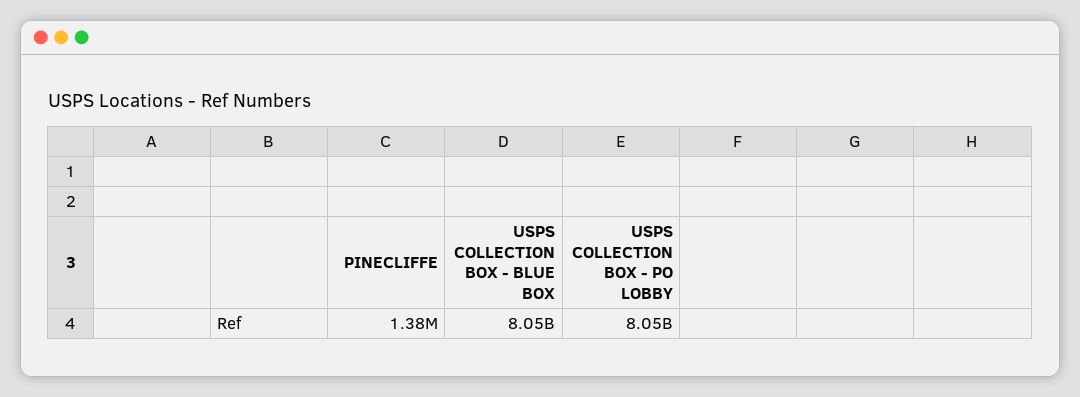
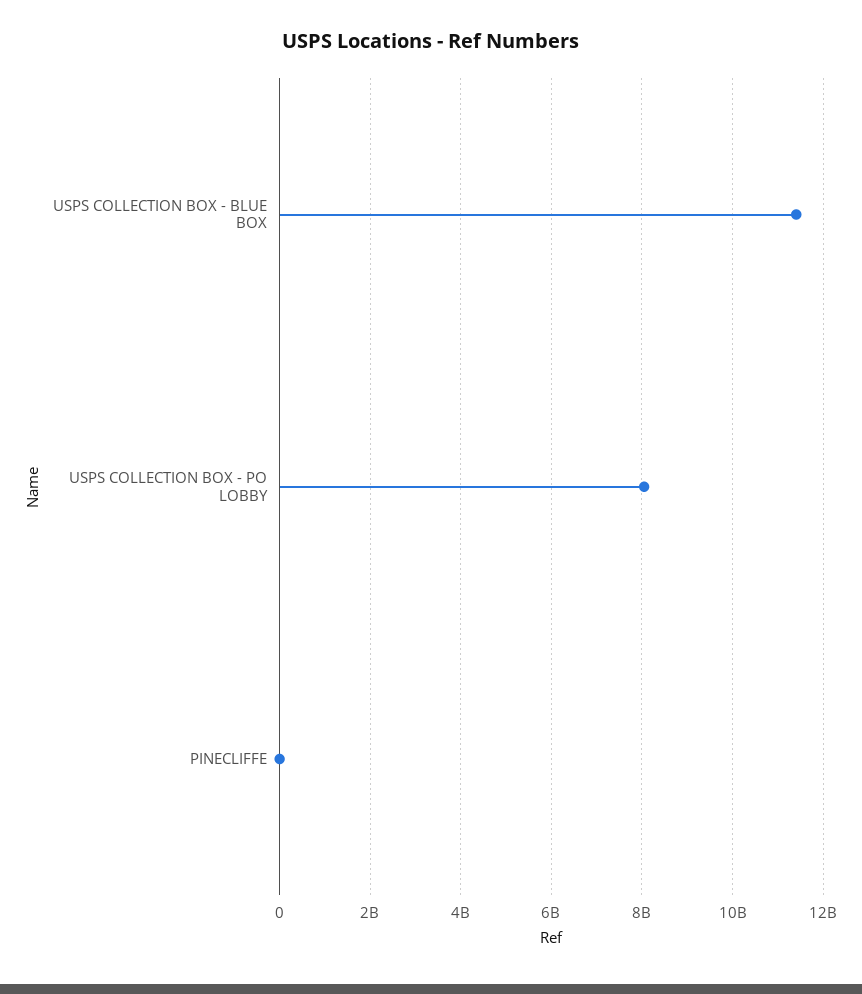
  {
    "PINECLIFFE": 1380000,
-   "USPS COLLECTION BOX - BLUE BOX": 8050000000,
+   "USPS COLLECTION BOX - BLUE BOX": 11400000000,
    "USPS COLLECTION BOX - PO LOBBY": 8050000000
  }

